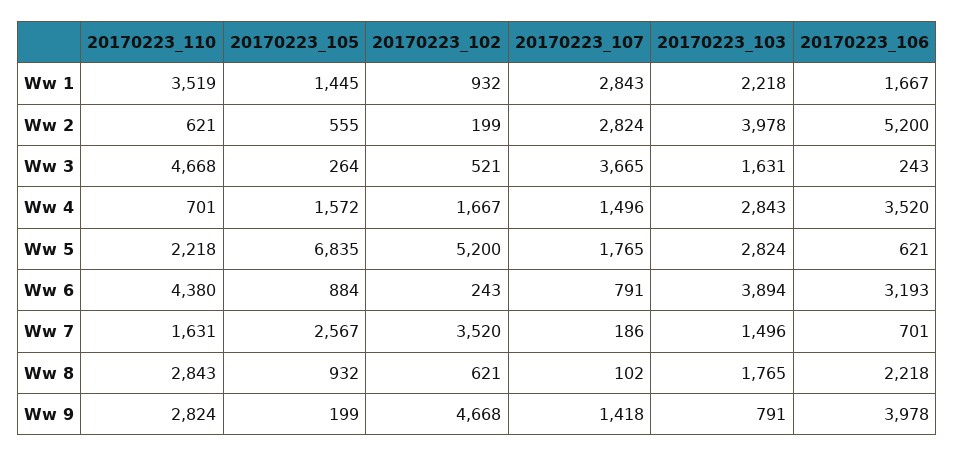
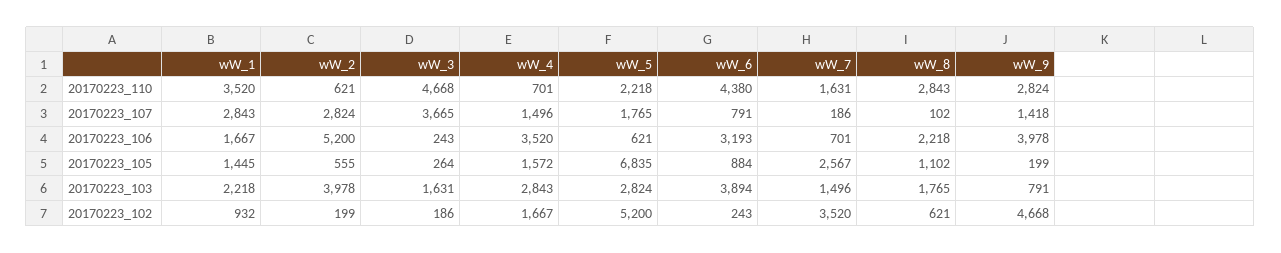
  {
    "20170223_110": {
-     "Ww 1": 3519,
+     "Ww 1": 3520,
      "Ww 2": 621,
      "Ww 3": 4668,
      "Ww 4": 701,
      "Ww 5": 2218,
      "Ww 6": 4380,
      "Ww 7": 1631,
      "Ww 8": 2843,
      "Ww 9": 2824
    },
    "20170223_105": {
      "Ww 1": 1445,
      "Ww 2": 555,
      "Ww 3": 264,
      "Ww 4": 1572,
      "Ww 5": 6835,
      "Ww 6": 884,
      "Ww 7": 2567,
-     "Ww 8": 932,
+     "Ww 8": 1102,
      "Ww 9": 199
    },
    "20170223_102": {
      "Ww 1": 932,
      "Ww 2": 199,
-     "Ww 3": 521,
+     "Ww 3": 186,
      "Ww 4": 1667,
      "Ww 5": 5200,
      "Ww 6": 243,
      "Ww 7": 3520,
      "Ww 8": 621,
      "Ww 9": 4668
    },
    "20170223_107": {
      "Ww 1": 2843,
      "Ww 2": 2824,
      "Ww 3": 3665,
      "Ww 4": 1496,
      "Ww 5": 1765,
      "Ww 6": 791,
      "Ww 7": 186,
      "Ww 8": 102,
      "Ww 9": 1418
    },
    "20170223_103": {
      "Ww 1": 2218,
      "Ww 2": 3978,
      "Ww 3": 1631,
      "Ww 4": 2843,
      "Ww 5": 2824,
      "Ww 6": 3894,
      "Ww 7": 1496,
      "Ww 8": 1765,
      "Ww 9": 791
    },
    "20170223_106": {
      "Ww 1": 1667,
      "Ww 2": 5200,
      "Ww 3": 243,
      "Ww 4": 3520,
      "Ww 5": 621,
      "Ww 6": 3193,
      "Ww 7": 701,
      "Ww 8": 2218,
      "Ww 9": 3978
    }
  }

